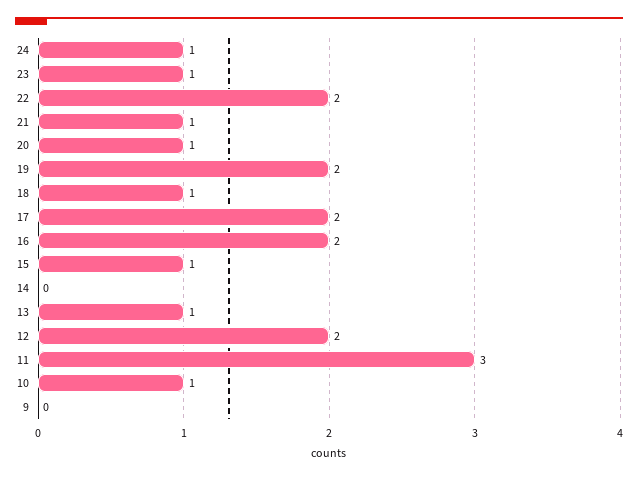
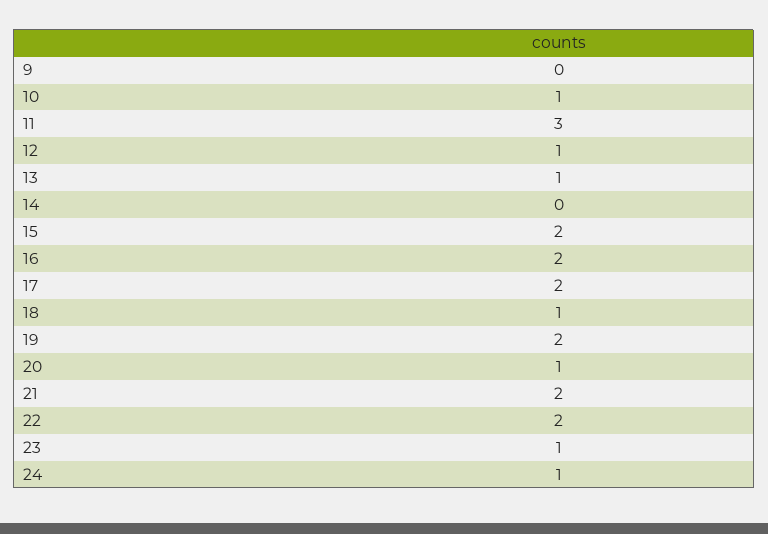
  {
    "24": 1,
    "23": 1,
    "22": 2,
-   "21": 1,
+   "21": 2,
    "20": 1,
    "19": 2,
    "18": 1,
    "17": 2,
    "16": 2,
-   "15": 1,
+   "15": 2,
    "14": 0,
    "13": 1,
-   "12": 2,
+   "12": 1,
    "11": 3,
    "10": 1,
    "9": 0
  }

